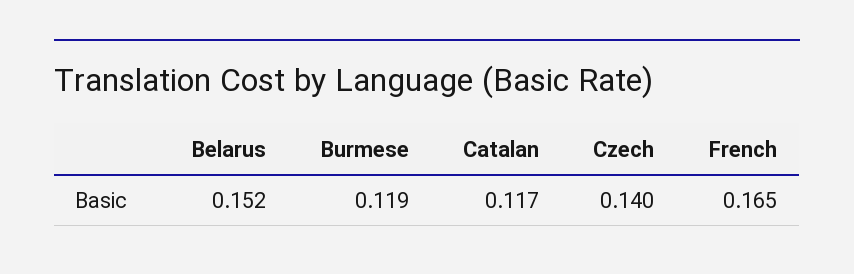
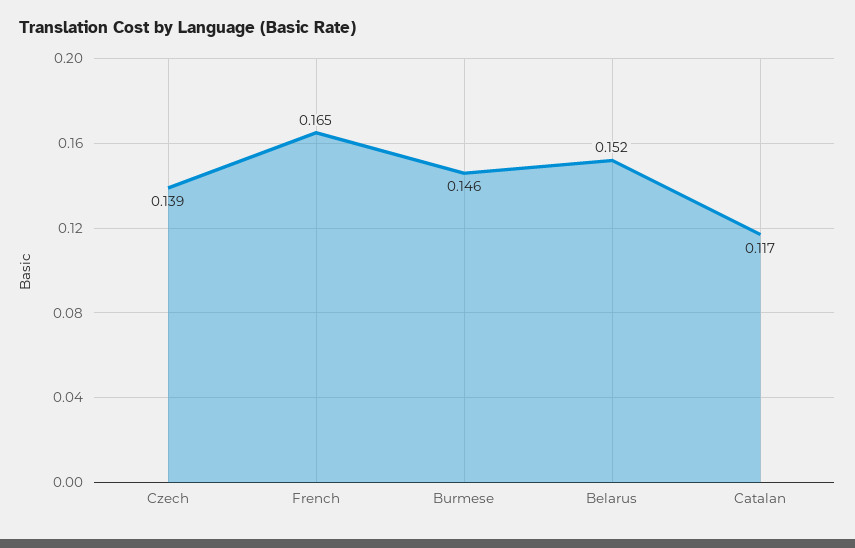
  {
    "Belarus": 0.152,
-   "Burmese": 0.119,
+   "Burmese": 0.146,
    "Catalan": 0.117,
-   "Czech": 0.14,
+   "Czech": 0.139,
    "French": 0.165
  }

